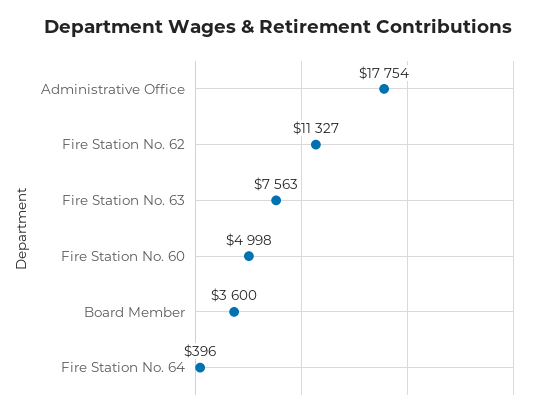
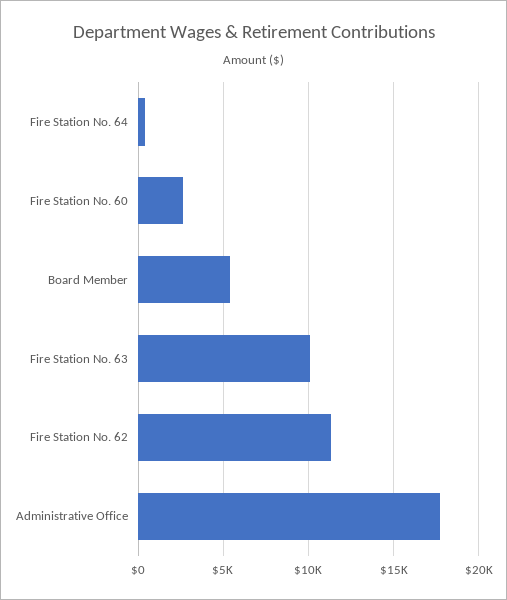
  {
    "Administrative Office": 17754,
    "Fire Station No. 62": 11327,
-   "Fire Station No. 63": 7563,
+   "Fire Station No. 63": 10000,
-   "Fire Station No. 60": 4998,
+   "Fire Station No. 60": 2500,
-   "Board Member": 3600,
+   "Board Member": 5500,
    "Fire Station No. 64": 396
  }

